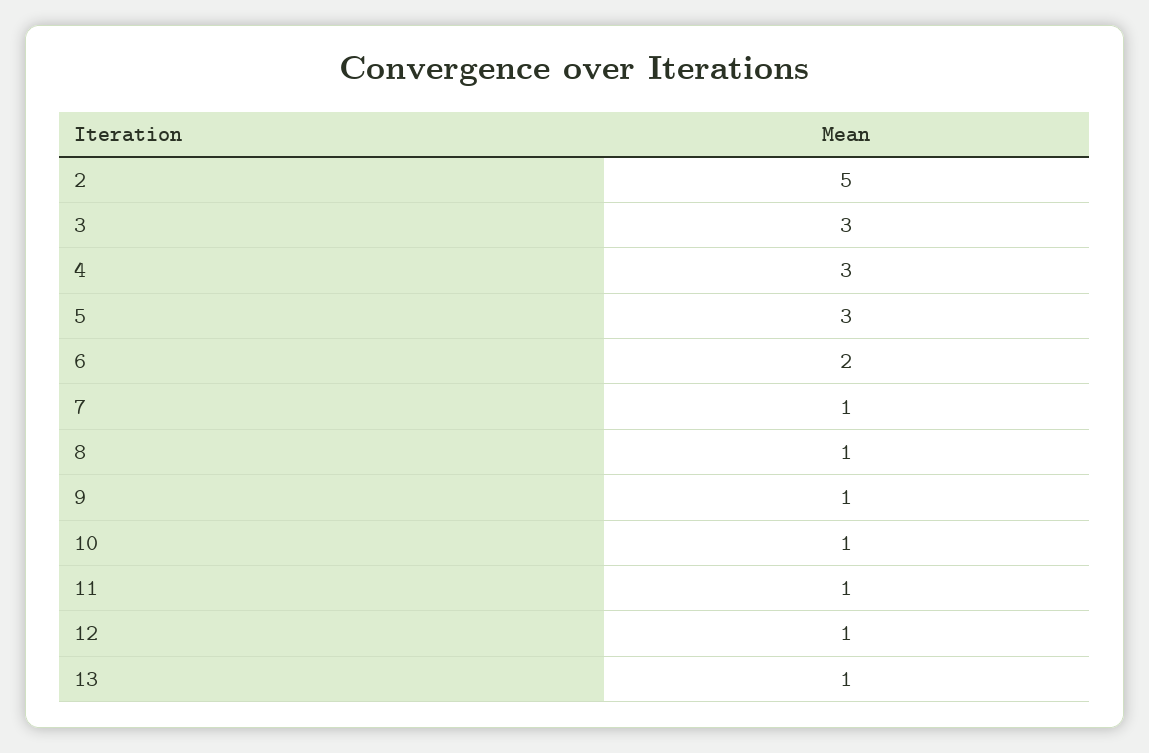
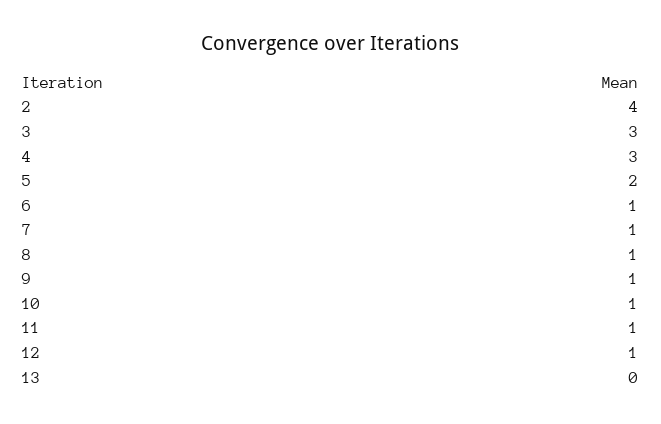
  {
-   "2": 5,
+   "2": 4,
    "3": 3,
    "4": 3,
-   "5": 3,
+   "5": 2,
-   "6": 2,
+   "6": 1,
    "7": 1,
    "8": 1,
    "9": 1,
    "10": 1,
    "11": 1,
    "12": 1,
-   "13": 1
+   "13": 0
  }

